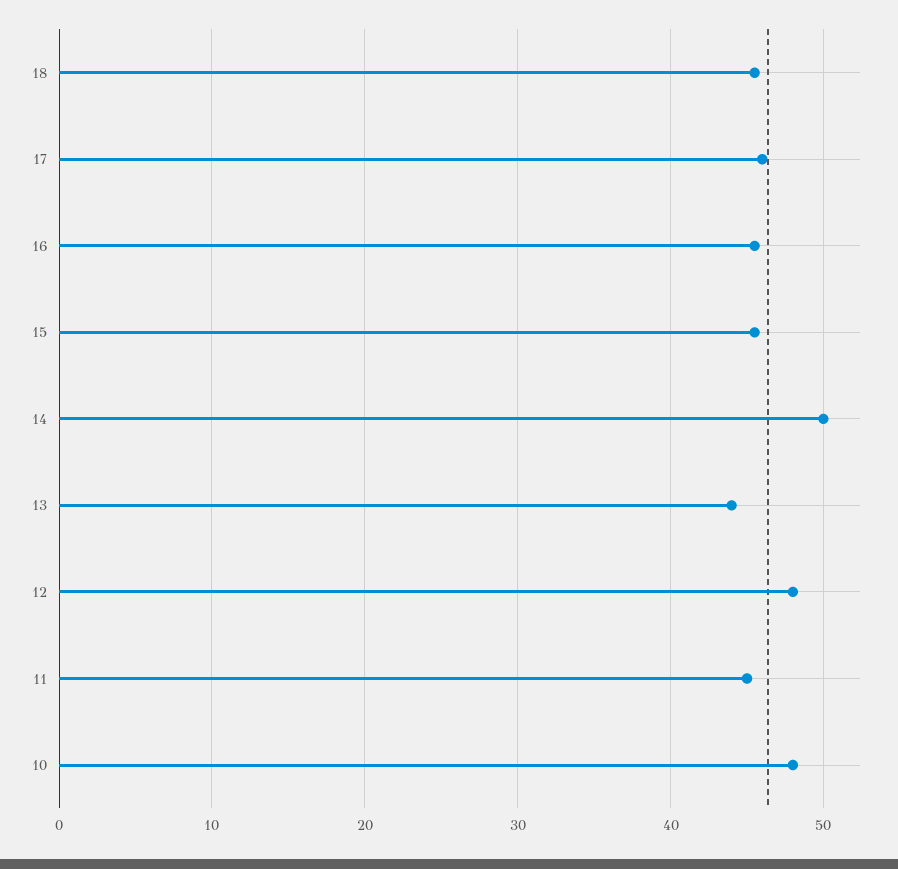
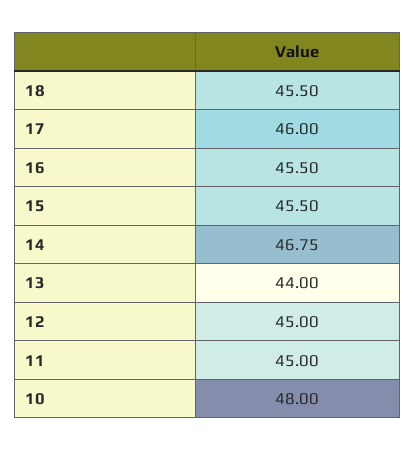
  {
    "18": 45.5,
    "17": 46,
    "16": 45.5,
    "15": 45.5,
-   "14": 50,
+   "14": 46.75,
    "13": 44,
-   "12": 48,
+   "12": 45,
    "11": 45,
    "10": 48
  }

